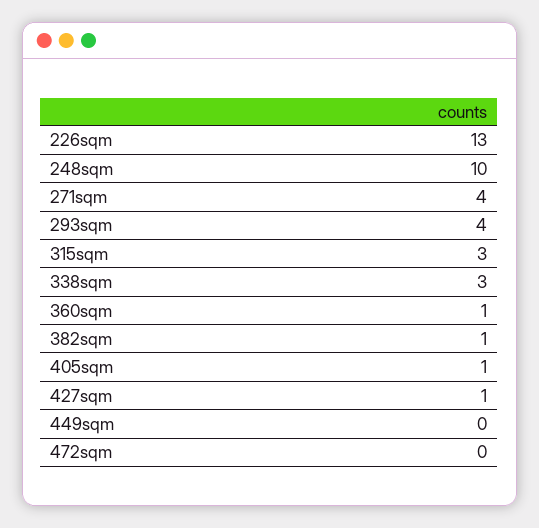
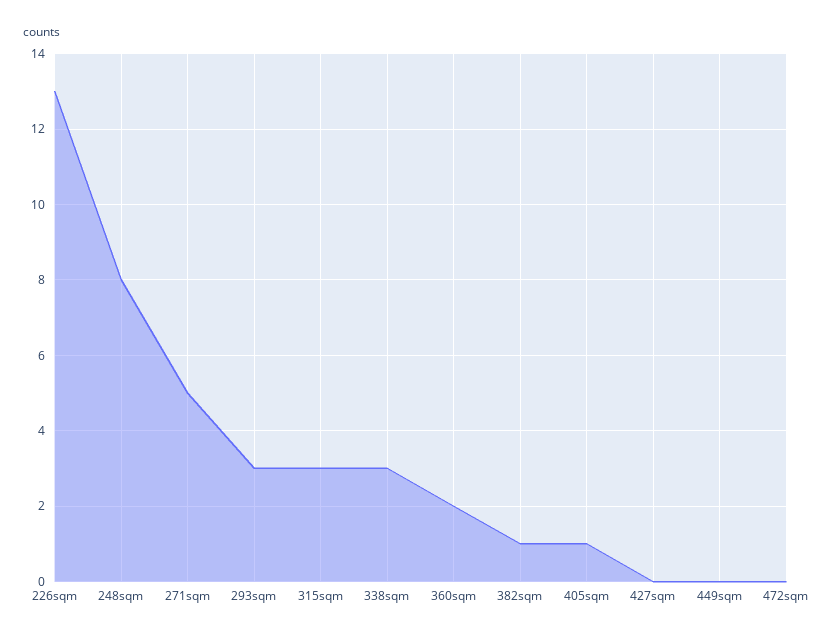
  {
    "226sqm": 13,
-   "248sqm": 10,
+   "248sqm": 8,
-   "271sqm": 4,
+   "271sqm": 5,
-   "293sqm": 4,
+   "293sqm": 3,
    "315sqm": 3,
    "338sqm": 3,
-   "360sqm": 1,
+   "360sqm": 2,
    "382sqm": 1,
    "405sqm": 1,
-   "427sqm": 1,
+   "427sqm": 0,
    "449sqm": 0,
    "472sqm": 0
  }

